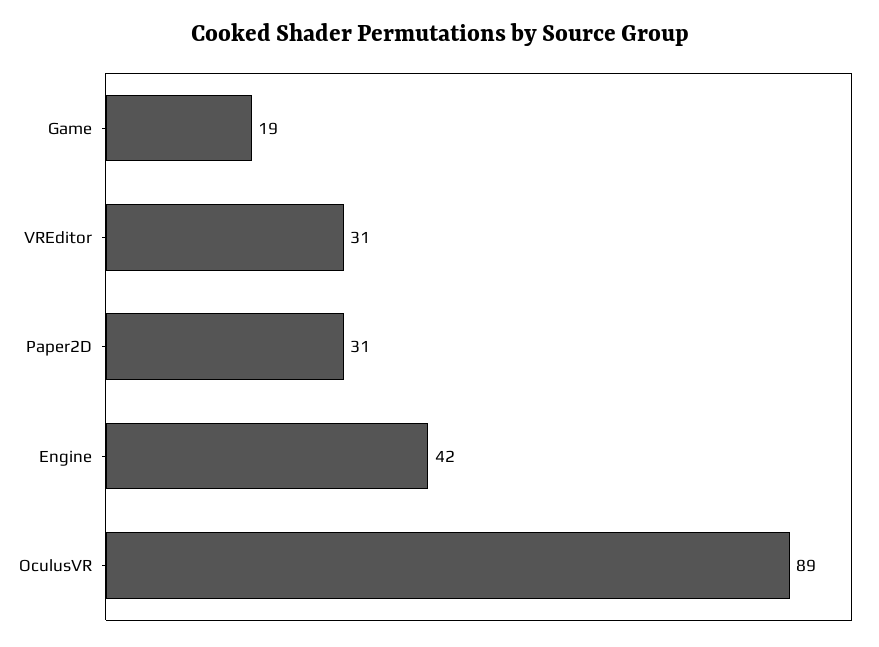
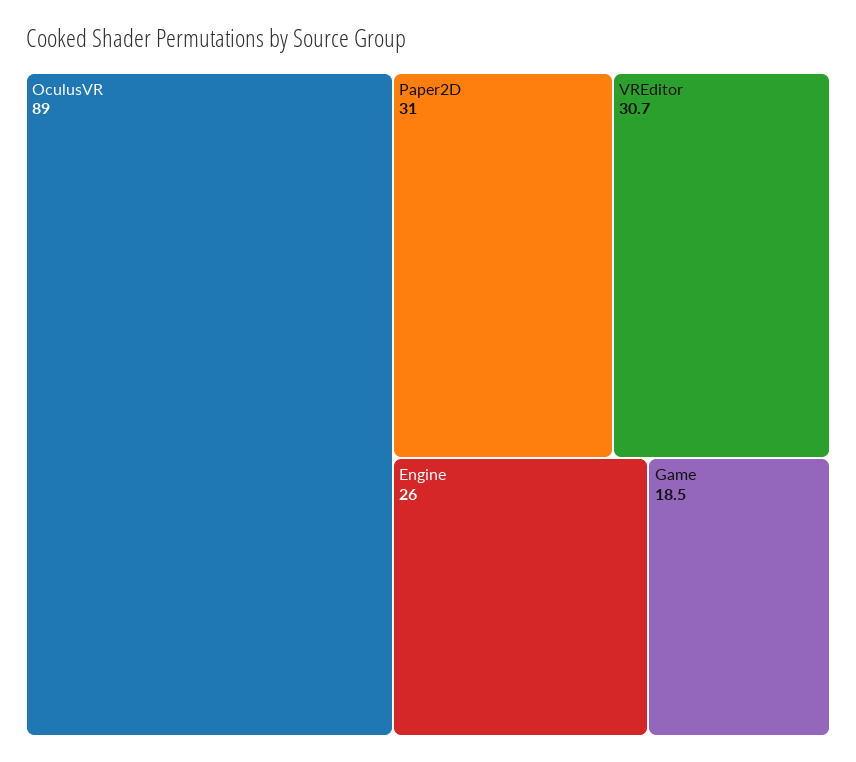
  {
    "Game": 18.5,
    "VREditor": 30.7,
    "Paper2D": 31,
-   "Engine": 42,
+   "Engine": 26,
    "OculusVR": 89
  }

